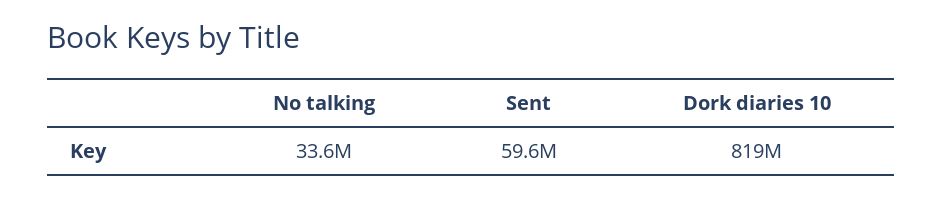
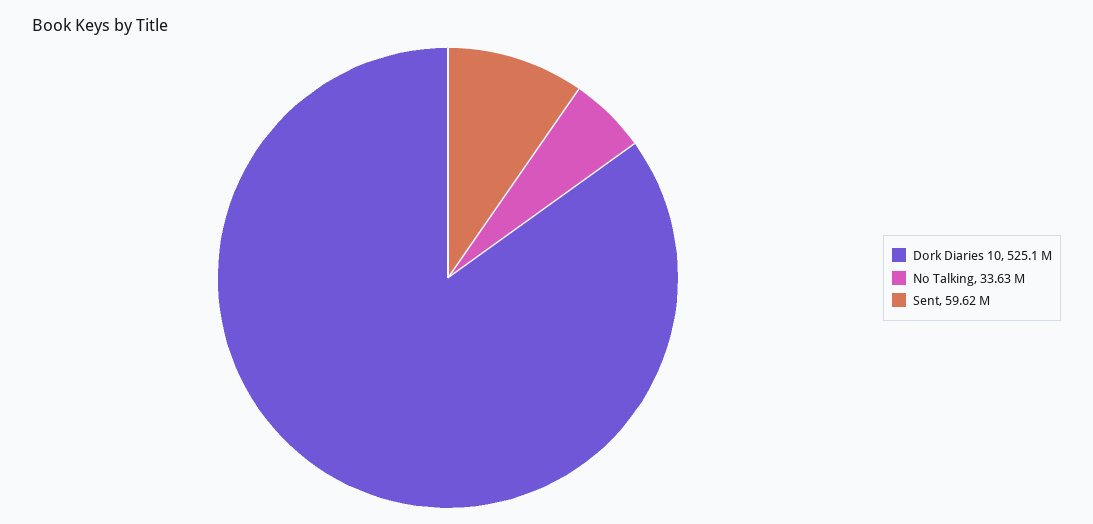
  {
    "No talking": 33630000,
    "Sent": 59620000,
-   "Dork diaries 10": 819000000
+   "Dork diaries 10": 525100000
  }

